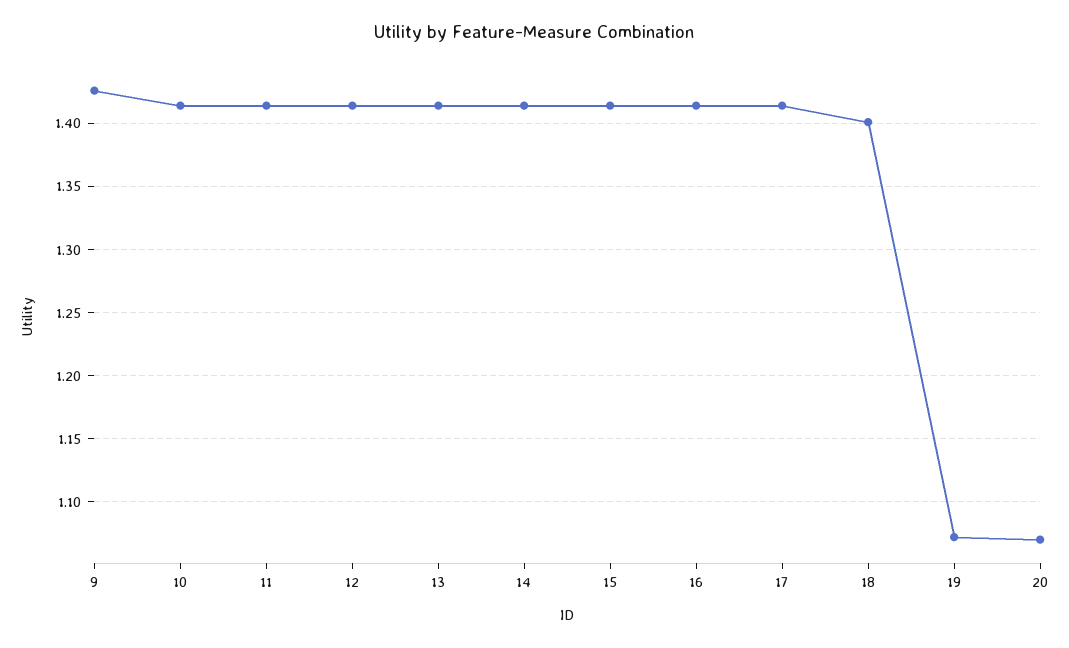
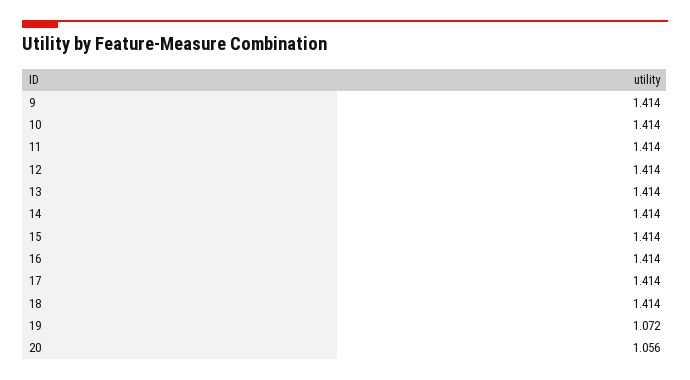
  {
-   "9": 1.425,
+   "9": 1.414,
    "10": 1.414,
    "11": 1.414,
    "12": 1.414,
    "13": 1.414,
    "14": 1.414,
    "15": 1.414,
    "16": 1.414,
    "17": 1.414,
-   "18": 1.4,
+   "18": 1.414,
    "19": 1.072,
-   "20": 1.07
+   "20": 1.056
  }

